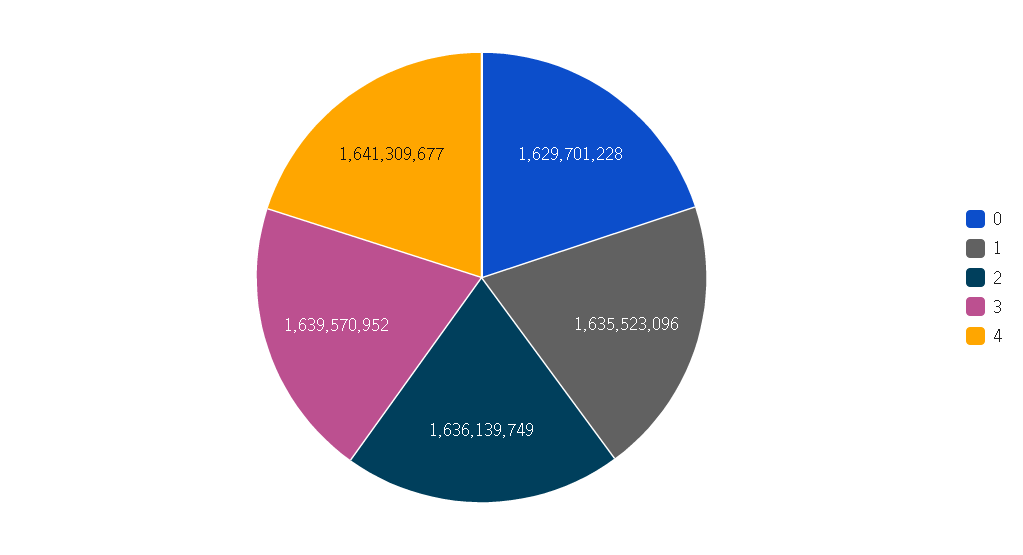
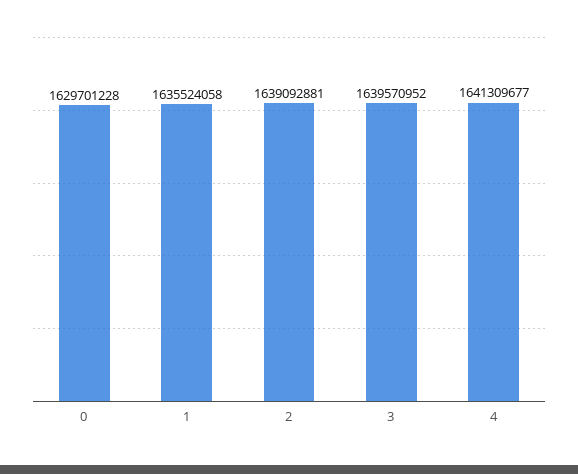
  {
    "0": 1629701228,
-   "1": 1635523096,
+   "1": 1635524058,
-   "2": 1636139749,
+   "2": 1639092881,
    "3": 1639570952,
    "4": 1641309677
  }

